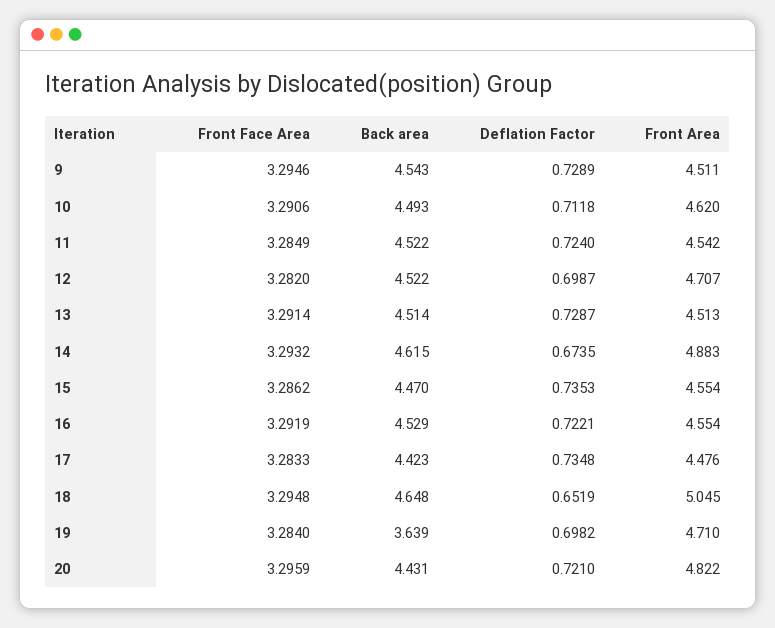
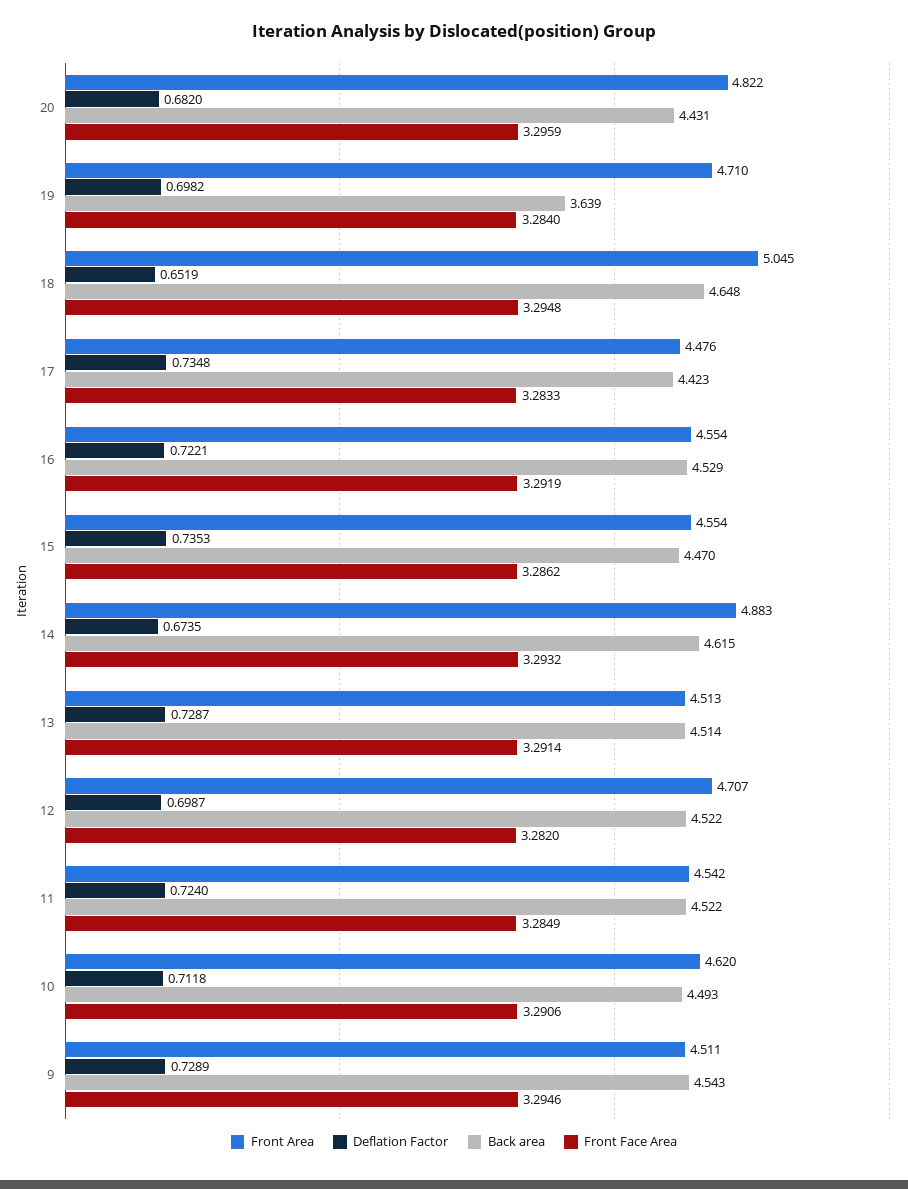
  {
    "Front Face Area": {
      "9": 3.2946,
      "10": 3.2906,
      "11": 3.2849,
      "12": 3.282,
      "13": 3.2914,
      "14": 3.2932,
      "15": 3.2862,
      "16": 3.2919,
      "17": 3.2833,
      "18": 3.2948,
      "19": 3.284,
      "20": 3.2959
    },
    "Back area": {
      "9": 4.543,
      "10": 4.493,
      "11": 4.522,
      "12": 4.522,
      "13": 4.514,
      "14": 4.615,
      "15": 4.47,
      "16": 4.529,
      "17": 4.423,
      "18": 4.648,
      "19": 3.639,
      "20": 4.431
    },
    "Deflation Factor": {
      "9": 0.7289,
      "10": 0.7118,
      "11": 0.724,
      "12": 0.6987,
      "13": 0.7287,
      "14": 0.6735,
      "15": 0.7353,
      "16": 0.7221,
      "17": 0.7348,
      "18": 0.6519,
      "19": 0.6982,
-     "20": 0.721
+     "20": 0.682
    },
    "Front Area": {
      "9": 4.511,
      "10": 4.62,
      "11": 4.542,
      "12": 4.707,
      "13": 4.513,
      "14": 4.883,
      "15": 4.554,
      "16": 4.554,
      "17": 4.476,
      "18": 5.045,
      "19": 4.71,
      "20": 4.822
    }
  }

